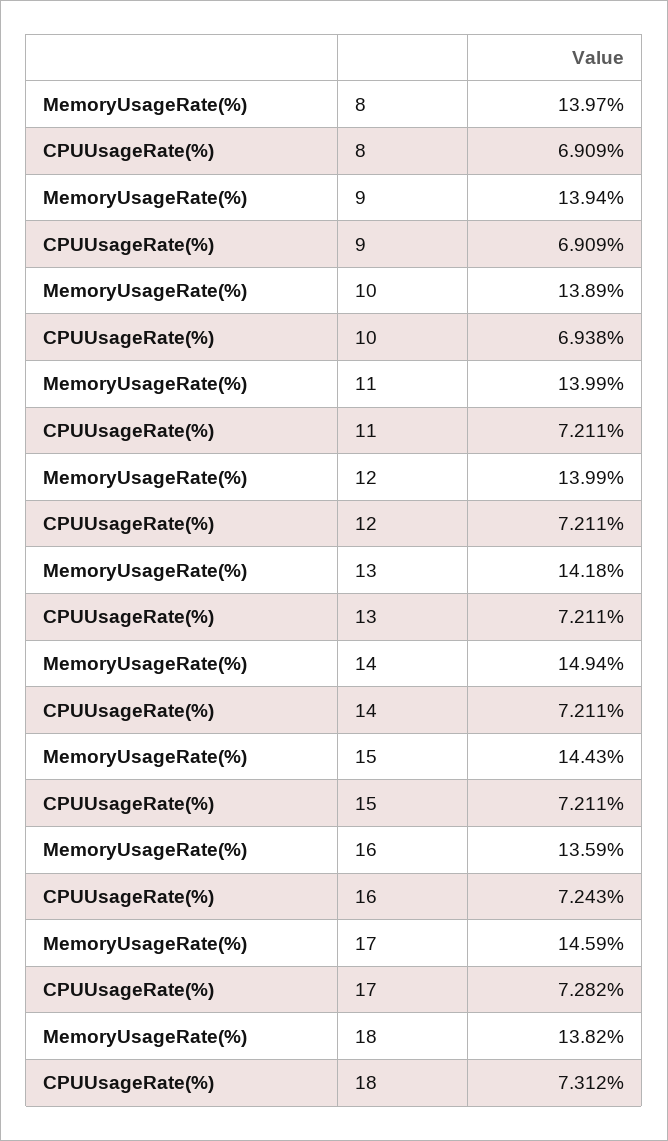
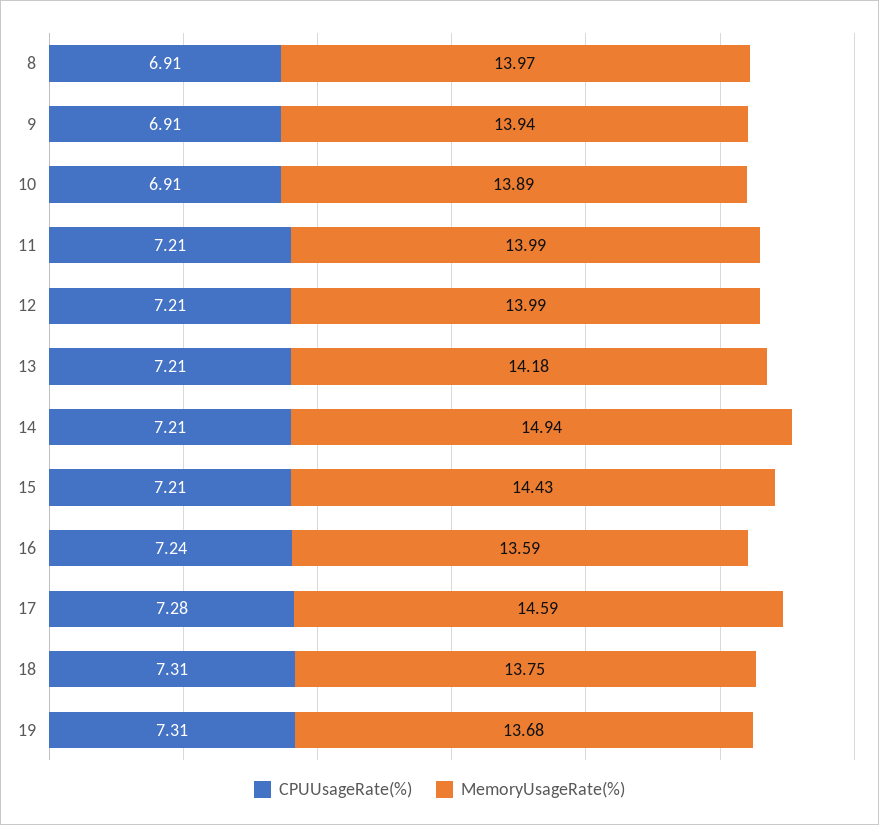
  {
    "MemoryUsageRate(%)": {
      "8": 13.97,
      "9": 13.94,
      "10": 13.89,
      "11": 13.99,
      "12": 13.99,
      "13": 14.18,
      "14": 14.94,
      "15": 14.43,
      "16": 13.59,
      "17": 14.59,
-     "18": 13.82
+     "18": 13.75,
+     "19": 13.68
    },
    "CPUUsageRate(%)": {
      "8": 6.909,
      "9": 6.909,
-     "10": 6.938,
+     "10": 6.91,
      "11": 7.211,
      "12": 7.211,
      "13": 7.211,
      "14": 7.211,
      "15": 7.211,
      "16": 7.243,
      "17": 7.282,
-     "18": 7.312
+     "18": 7.312,
+     "19": 7.31
    }
  }

